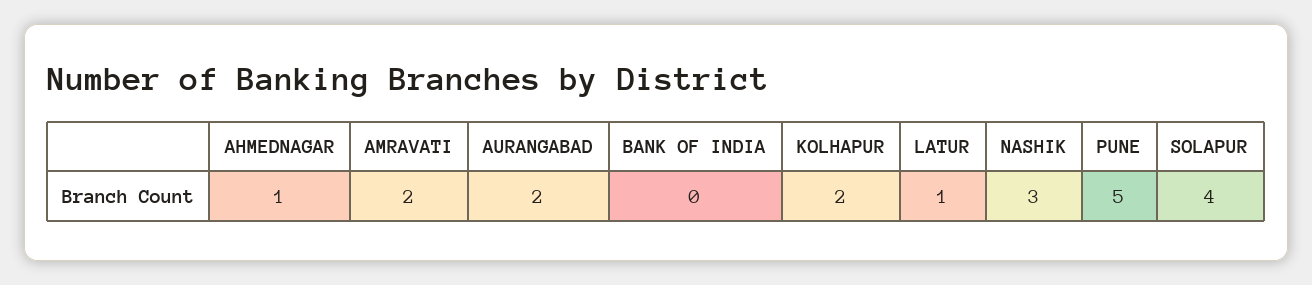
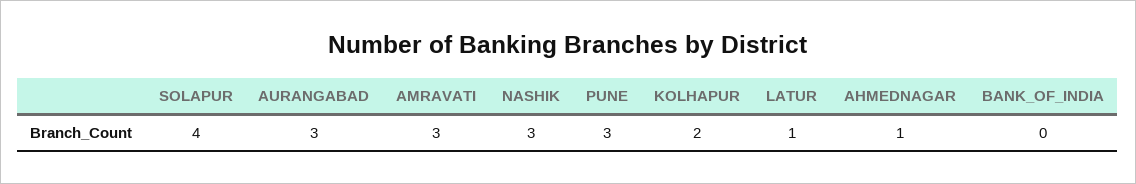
  {
    "AHMEDNAGAR": 1,
-   "AMRAVATI": 2,
+   "AMRAVATI": 3,
-   "AURANGABAD": 2,
+   "AURANGABAD": 3,
    "BANK OF INDIA": 0,
    "KOLHAPUR": 2,
    "LATUR": 1,
    "NASHIK": 3,
-   "PUNE": 5,
+   "PUNE": 3,
    "SOLAPUR": 4
  }

